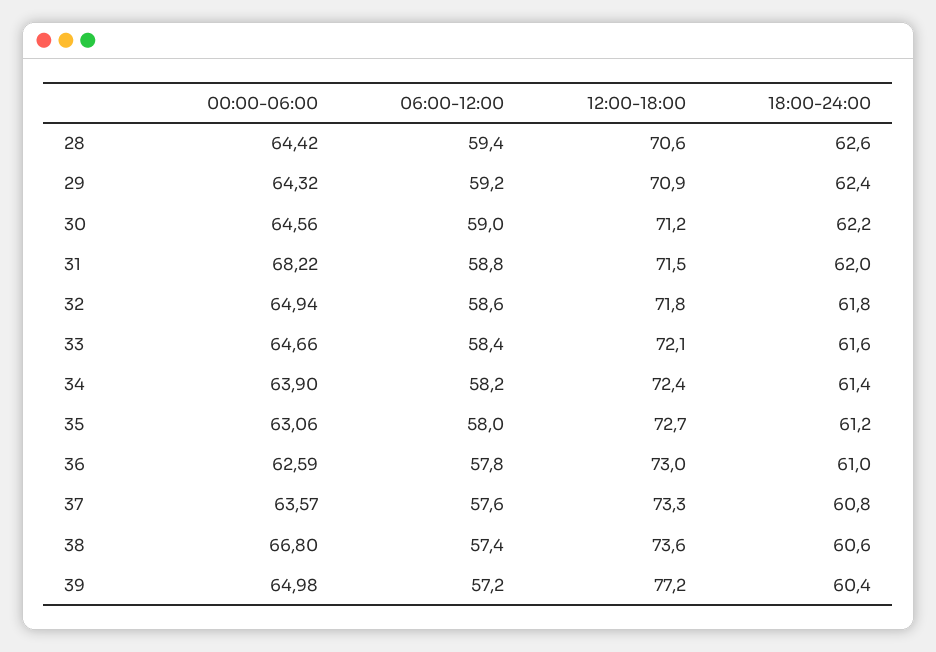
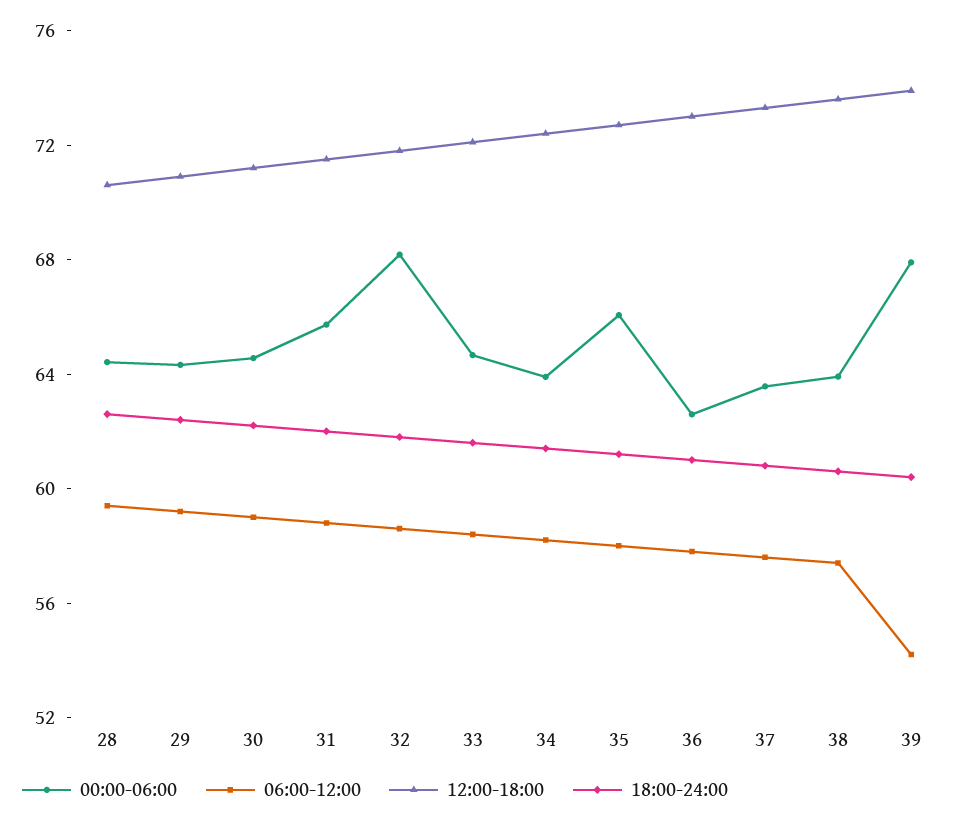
  {
    "00:00-06:00": {
      "28": 64.42,
      "29": 64.32,
      "30": 64.56,
-     "31": 68.22,
+     "31": 66,
-     "32": 64.94,
+     "32": 68,
      "33": 64.66,
      "34": 63.9,
-     "35": 63.06,
+     "35": 66,
      "36": 62.59,
      "37": 63.57,
-     "38": 66.8,
+     "38": 64,
-     "39": 64.98
+     "39": 68
    },
    "06:00-12:00": {
      "28": 59.4,
      "29": 59.2,
      "30": 59,
      "31": 58.8,
      "32": 58.6,
      "33": 58.4,
      "34": 58.2,
      "35": 58,
      "36": 57.8,
      "37": 57.6,
      "38": 57.4,
-     "39": 57.2
+     "39": 54
    },
    "12:00-18:00": {
      "28": 70.6,
      "29": 70.9,
      "30": 71.2,
      "31": 71.5,
      "32": 71.8,
      "33": 72.1,
      "34": 72.4,
      "35": 72.7,
      "36": 73,
      "37": 73.3,
      "38": 73.6,
-     "39": 77.2
+     "39": 74
    },
    "18:00-24:00": {
      "28": 62.6,
      "29": 62.4,
      "30": 62.2,
      "31": 62,
      "32": 61.8,
      "33": 61.6,
      "34": 61.4,
      "35": 61.2,
      "36": 61,
      "37": 60.8,
      "38": 60.6,
      "39": 60.4
    }
  }

